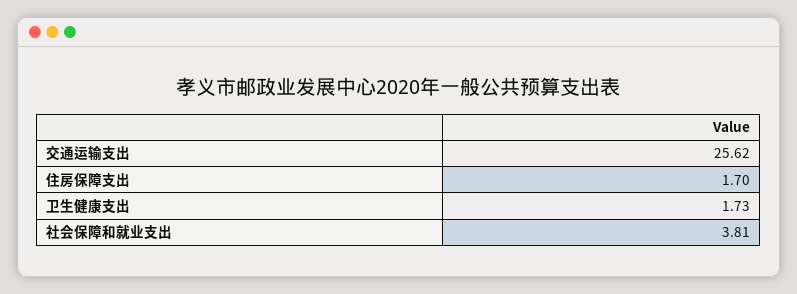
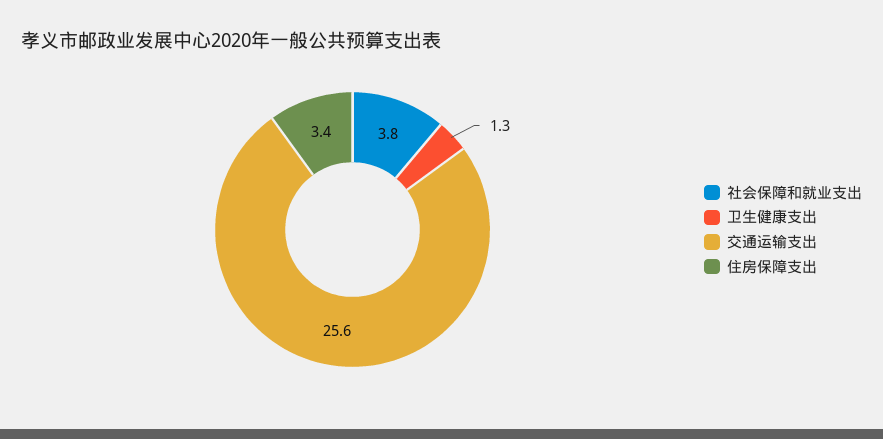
  {
    "交通运输支出": 25.62,
-   "住房保障支出": 1.7,
+   "住房保障支出": 3.4,
-   "卫生健康支出": 1.73,
+   "卫生健康支出": 1.3,
    "社会保障和就业支出": 3.81
  }

